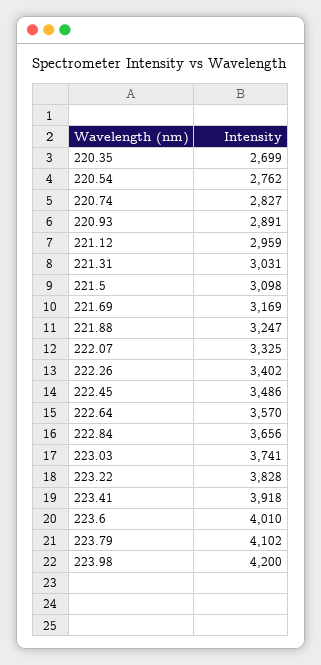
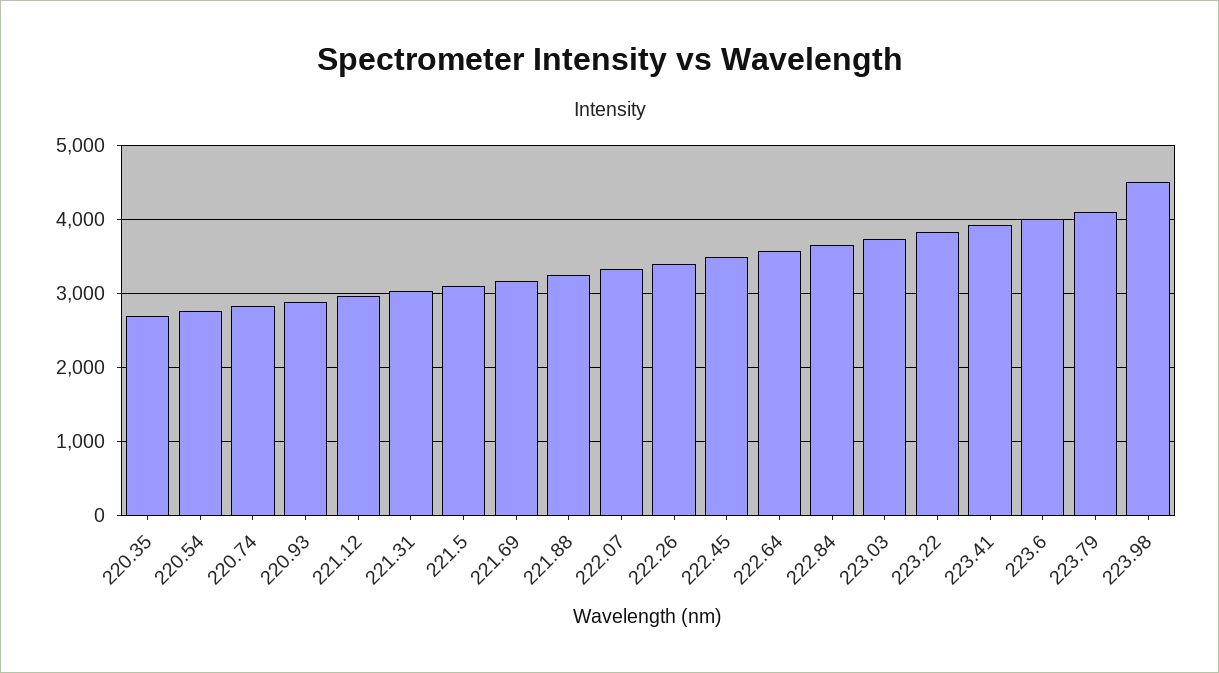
  {
    "220.35": 2699,
    "220.54": 2762,
    "220.74": 2827,
    "220.93": 2891,
    "221.12": 2959,
    "221.31": 3031,
    "221.5": 3098,
    "221.69": 3169,
    "221.88": 3247,
    "222.07": 3325,
    "222.26": 3402,
    "222.45": 3486,
    "222.64": 3570,
    "222.84": 3656,
    "223.03": 3741,
    "223.22": 3828,
    "223.41": 3918,
    "223.6": 4010,
    "223.79": 4102,
-   "223.98": 4200
+   "223.98": 4500
  }

